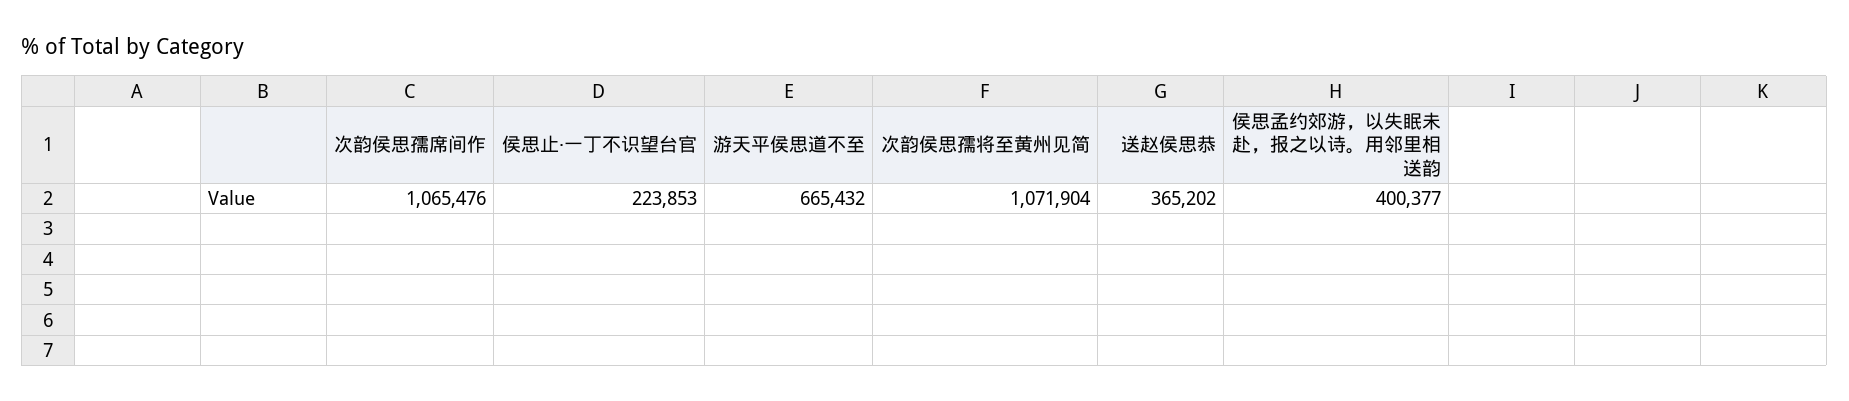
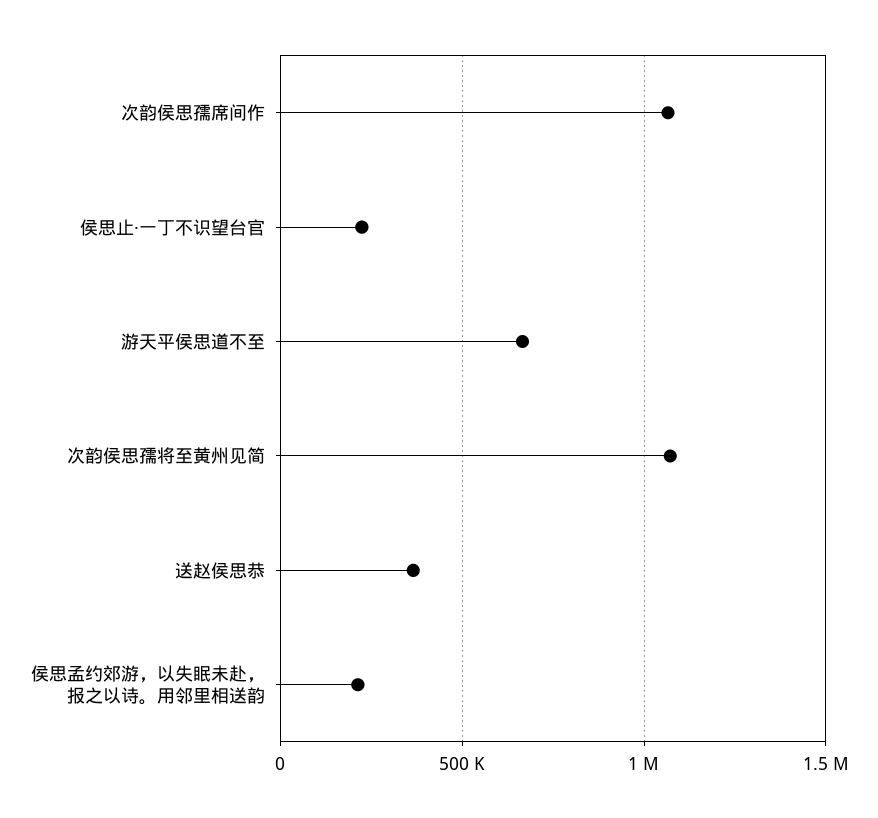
  {
    "次韵侯思孺席间作": 1065476,
    "侯思止·一丁不识望台官": 223853,
    "游天平侯思道不至": 665432,
    "次韵侯思孺将至黄州见简": 1071904,
    "送赵侯思恭": 365202,
-   "侯思孟约郊游，以失眠未赴，报之以诗。用邻里相送韵": 400377
+   "侯思孟约郊游，以失眠未赴，报之以诗。用邻里相送韵": 200000
  }

